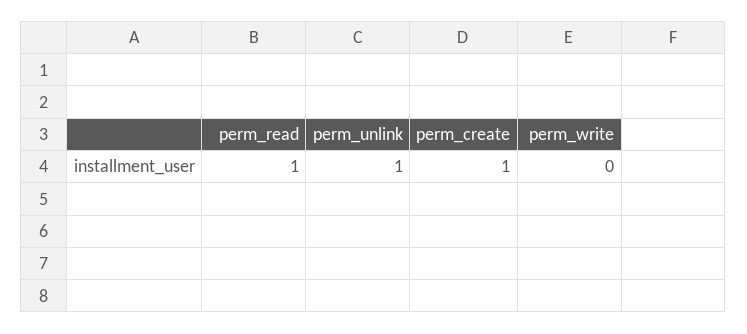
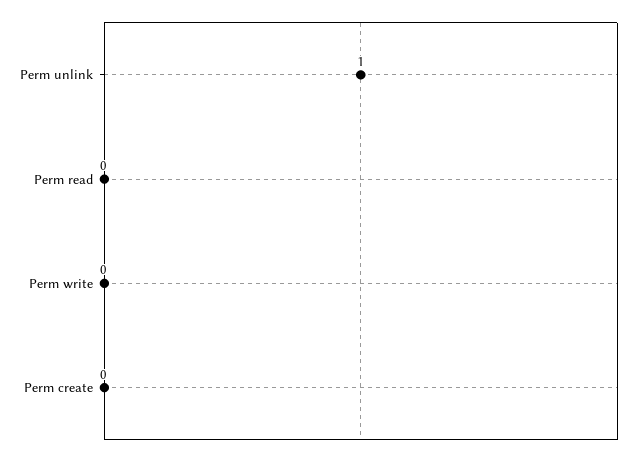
  {
-   "perm_read": 1,
+   "perm_read": 0,
    "perm_unlink": 1,
-   "perm_create": 1,
+   "perm_create": 0,
    "perm_write": 0
  }

